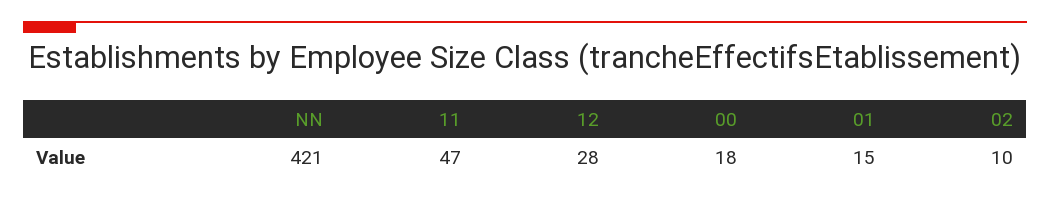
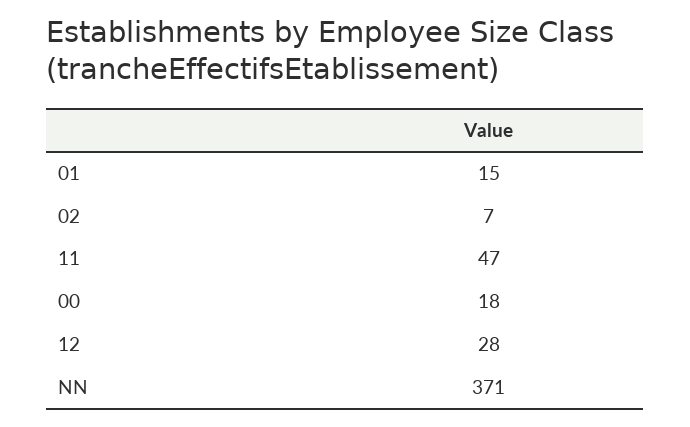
  {
-   "NN": 421,
+   "NN": 371,
    "11": 47,
    "12": 28,
    "00": 18,
    "01": 15,
-   "02": 10
+   "02": 7
  }

